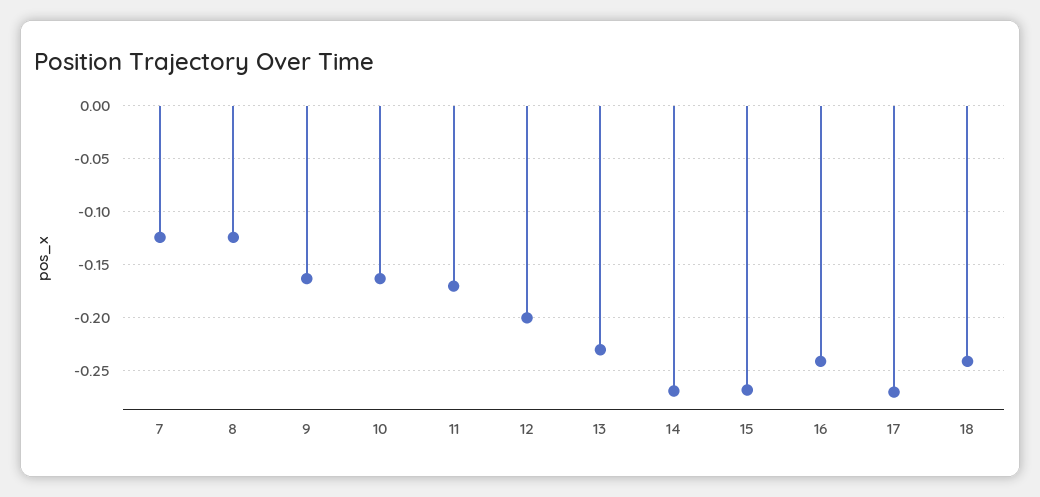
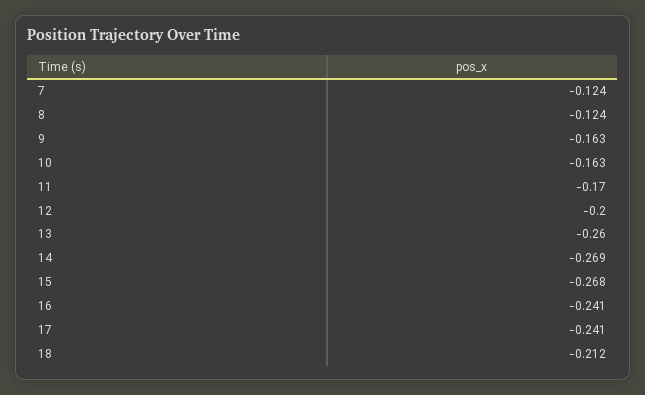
  {
    "7": -0.124,
    "8": -0.124,
    "9": -0.163,
    "10": -0.163,
    "11": -0.17,
    "12": -0.2,
-   "13": -0.23,
+   "13": -0.26,
    "14": -0.269,
    "15": -0.268,
    "16": -0.241,
-   "17": -0.27,
+   "17": -0.241,
-   "18": -0.24
+   "18": -0.212
  }

